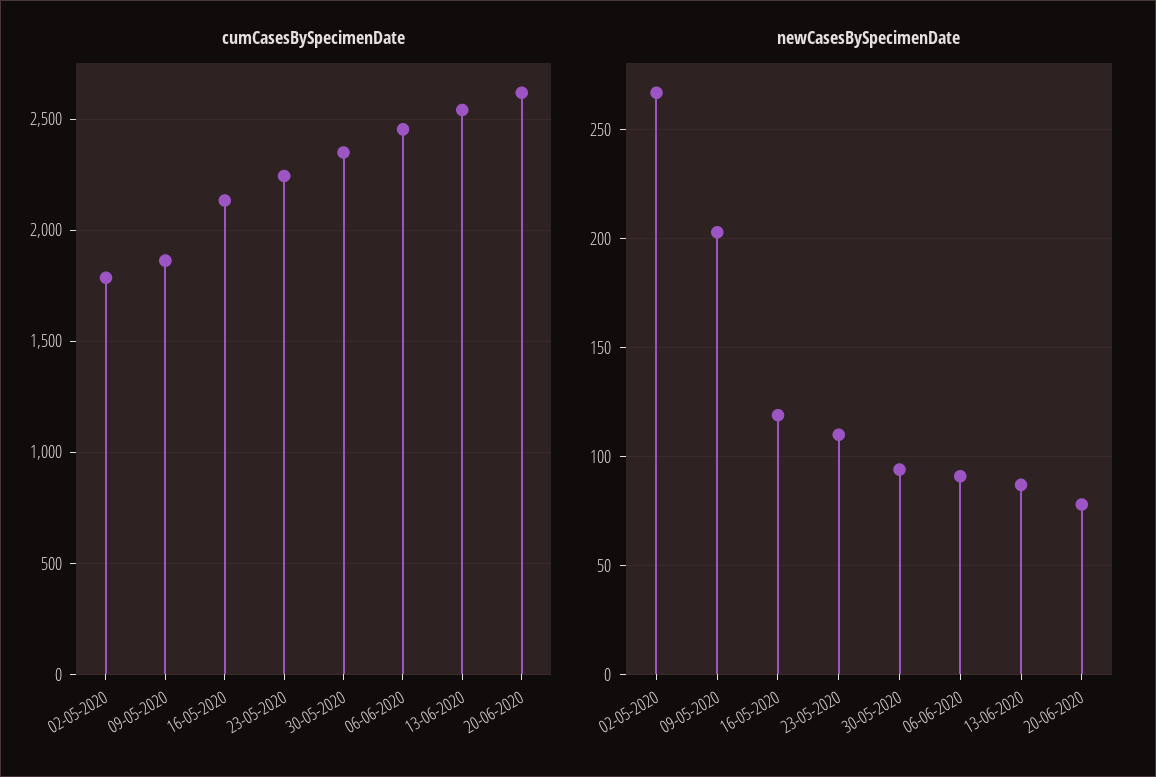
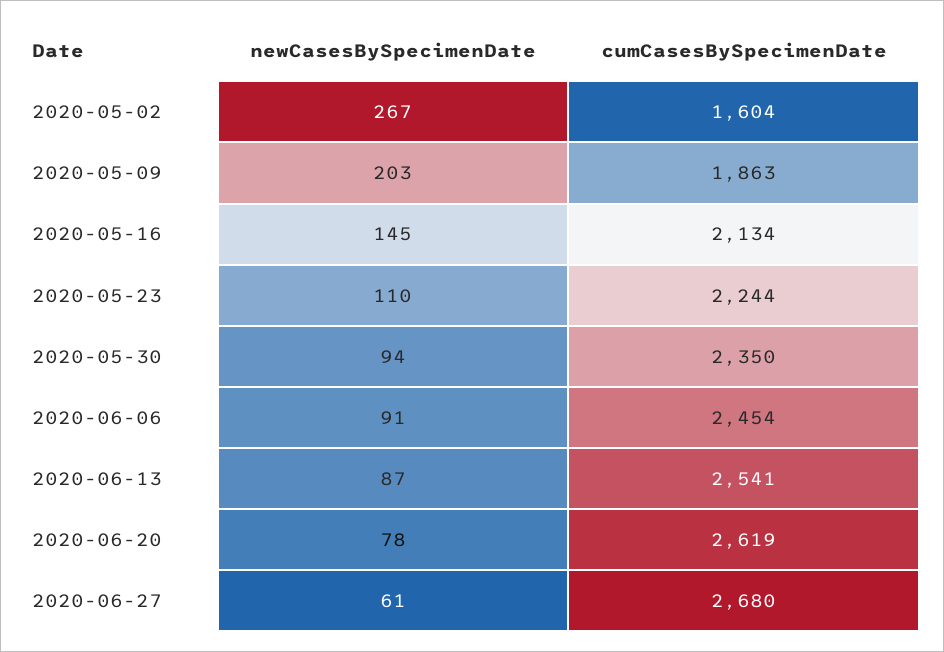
  {
    "cumCasesBySpecimenDate": {
-     "02-05-2020": 1800,
+     "02-05-2020": 1604,
      "09-05-2020": 1863,
      "16-05-2020": 2134,
      "23-05-2020": 2244,
      "30-05-2020": 2350,
      "06-06-2020": 2454,
      "13-06-2020": 2541,
-     "20-06-2020": 2619
+     "20-06-2020": 2619,
+     "2020-06-27": 2680
    },
    "newCasesBySpecimenDate": {
      "02-05-2020": 267,
      "09-05-2020": 203,
-     "16-05-2020": 120,
+     "16-05-2020": 145,
      "23-05-2020": 110,
      "30-05-2020": 94,
      "06-06-2020": 91,
      "13-06-2020": 87,
-     "20-06-2020": 78
+     "20-06-2020": 78,
+     "2020-06-27": 61
    }
  }

